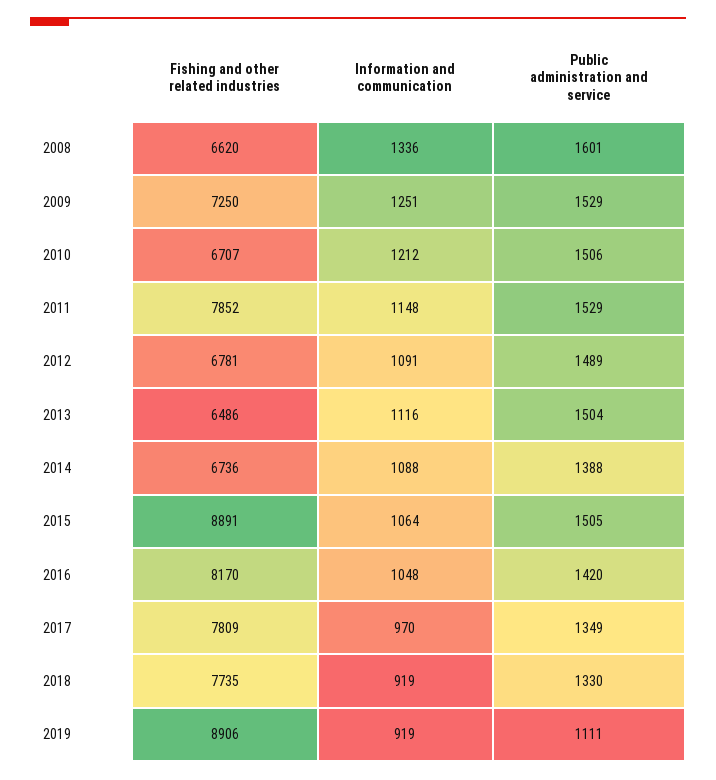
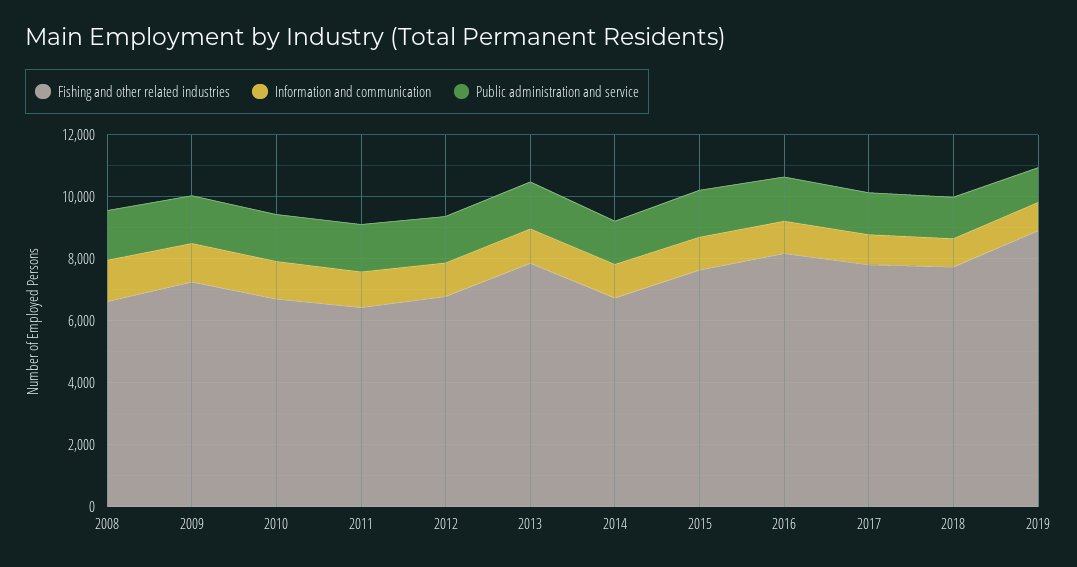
  {
    "Fishing and other related industries": {
      "2008": 6620,
      "2009": 7250,
      "2010": 6707,
-     "2011": 7852,
+     "2011": 6500,
      "2012": 6781,
-     "2013": 6486,
+     "2013": 8000,
      "2014": 6736,
-     "2015": 8891,
+     "2015": 7500,
      "2016": 8170,
      "2017": 7809,
      "2018": 7735,
      "2019": 8906
    },
    "Information and communication": {
      "2008": 1336,
      "2009": 1251,
      "2010": 1212,
      "2011": 1148,
      "2012": 1091,
      "2013": 1116,
      "2014": 1088,
      "2015": 1064,
      "2016": 1048,
      "2017": 970,
      "2018": 919,
      "2019": 919
    },
    "Public administration and service": {
      "2008": 1601,
      "2009": 1529,
      "2010": 1506,
      "2011": 1529,
      "2012": 1489,
      "2013": 1504,
      "2014": 1388,
      "2015": 1505,
      "2016": 1420,
      "2017": 1349,
      "2018": 1330,
      "2019": 1111
    }
  }

